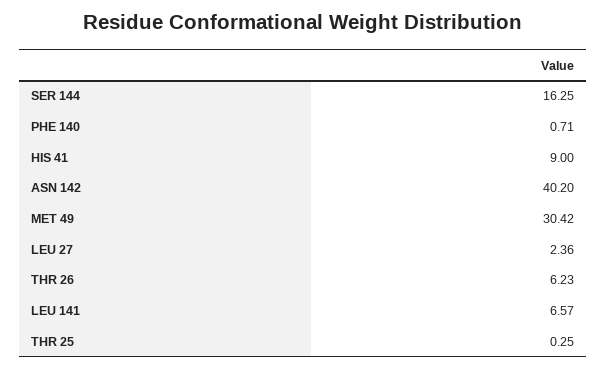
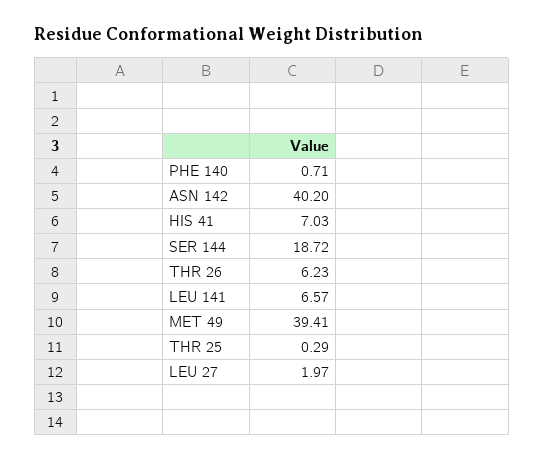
  {
-   "SER 144": 16.25,
+   "SER 144": 18.72,
    "PHE 140": 0.71,
-   "HIS 41": 9,
+   "HIS 41": 7.03,
    "ASN 142": 40.2,
-   "MET 49": 30.42,
+   "MET 49": 39.41,
-   "LEU 27": 2.36,
+   "LEU 27": 1.97,
    "THR 26": 6.23,
    "LEU 141": 6.57,
-   "THR 25": 0.25
+   "THR 25": 0.29
  }

